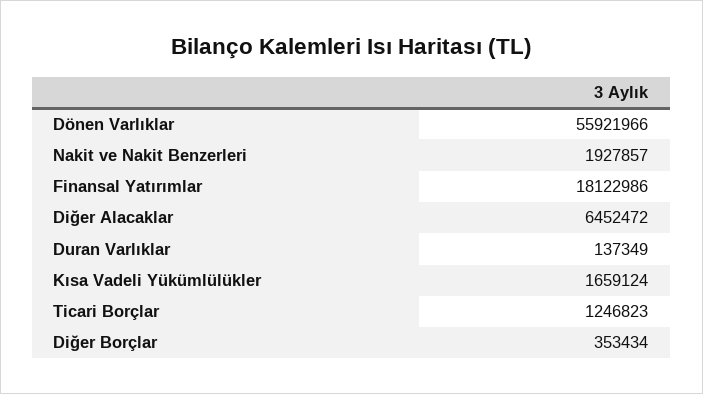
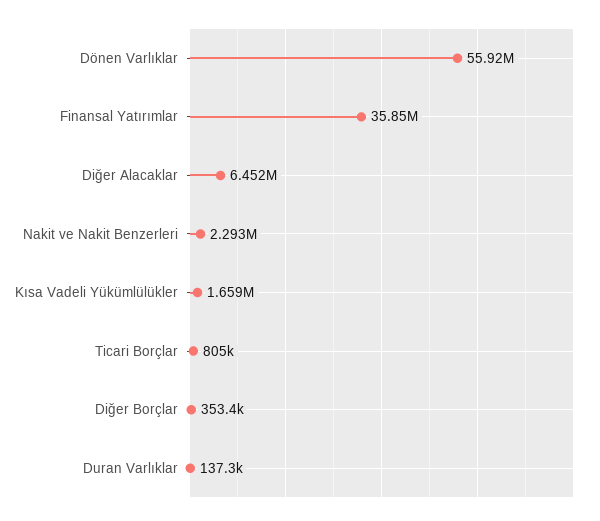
  {
    "Dönen Varlıklar": 55921966,
-   "Nakit ve Nakit Benzerleri": 1927857,
+   "Nakit ve Nakit Benzerleri": 2293000,
-   "Finansal Yatırımlar": 18122986,
+   "Finansal Yatırımlar": 35850000,
    "Diğer Alacaklar": 6452472,
    "Duran Varlıklar": 137349,
    "Kısa Vadeli Yükümlülükler": 1659124,
-   "Ticari Borçlar": 1246823,
+   "Ticari Borçlar": 805000,
    "Diğer Borçlar": 353434
  }

